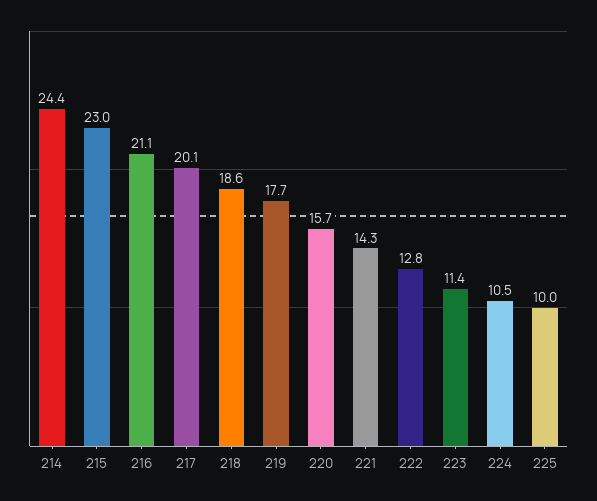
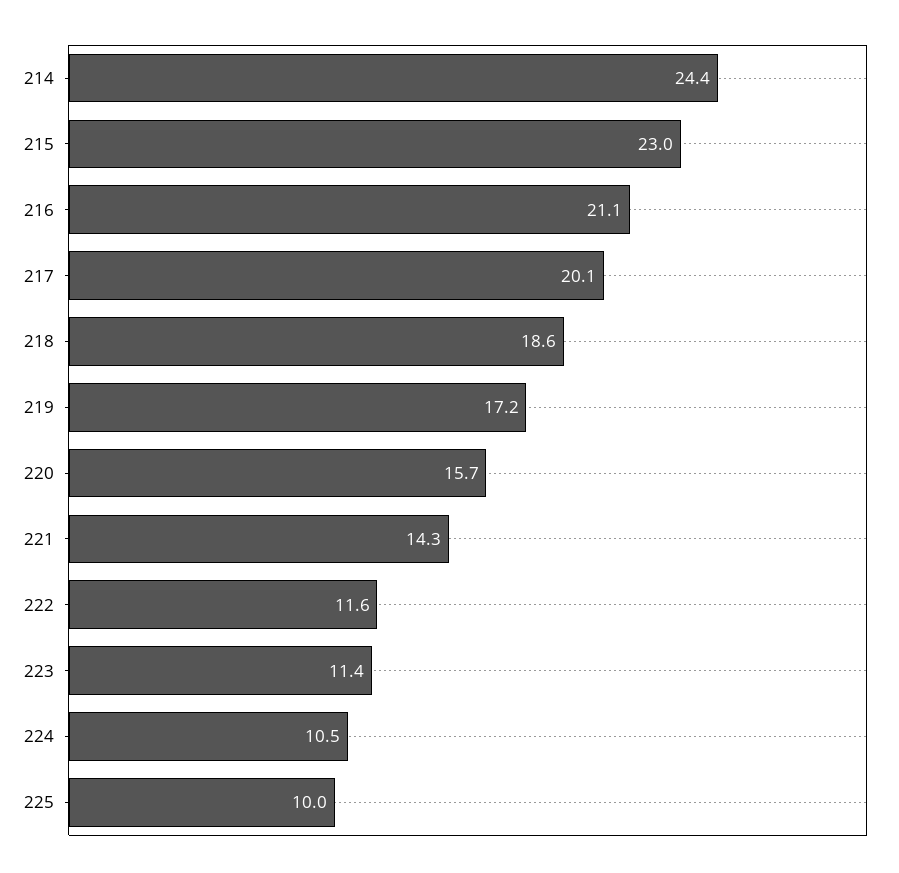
  {
    "214": 24.4,
    "215": 23,
    "216": 21.1,
    "217": 20.1,
    "218": 18.6,
-   "219": 17.7,
+   "219": 17.2,
    "220": 15.7,
    "221": 14.3,
-   "222": 12.8,
+   "222": 11.6,
    "223": 11.4,
    "224": 10.5,
    "225": 10
  }

